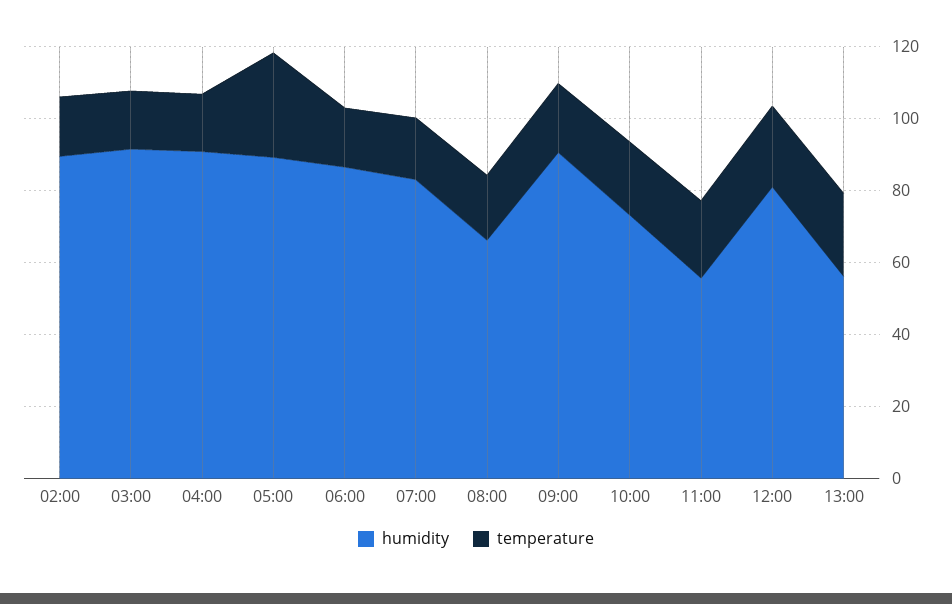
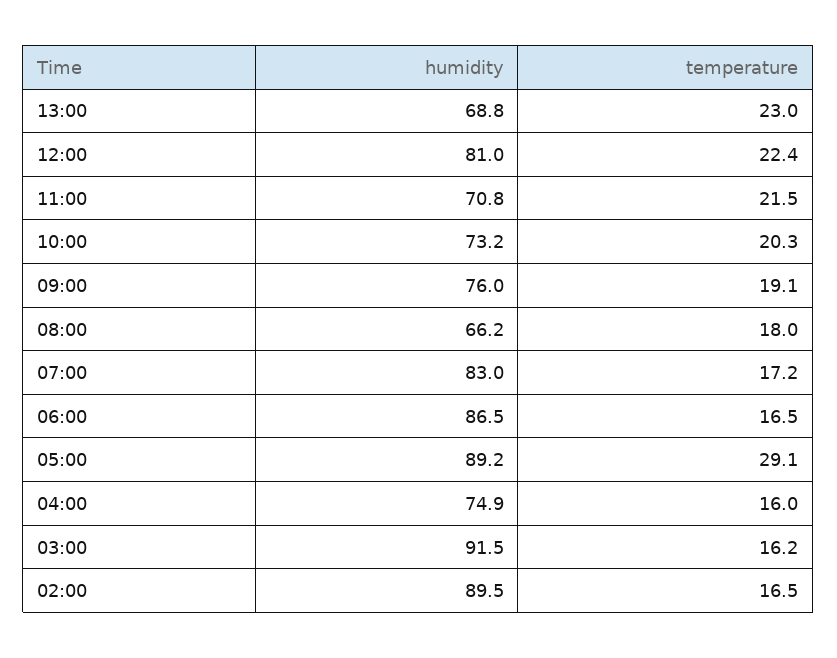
  {
    "humidity": {
      "02:00": 89.5,
      "03:00": 91.5,
-     "04:00": 90,
+     "04:00": 74.9,
      "05:00": 89.2,
      "06:00": 86.5,
      "07:00": 83,
      "08:00": 66.2,
-     "09:00": 90,
+     "09:00": 76,
      "10:00": 73.2,
-     "11:00": 55,
+     "11:00": 70.8,
      "12:00": 81,
-     "13:00": 55
+     "13:00": 68.8
    },
    "temperature": {
      "02:00": 16.5,
      "03:00": 16.2,
      "04:00": 16,
      "05:00": 29.1,
      "06:00": 16.5,
      "07:00": 17.2,
      "08:00": 18,
      "09:00": 19.1,
      "10:00": 20.3,
      "11:00": 21.5,
      "12:00": 22.4,
      "13:00": 23
    }
  }

